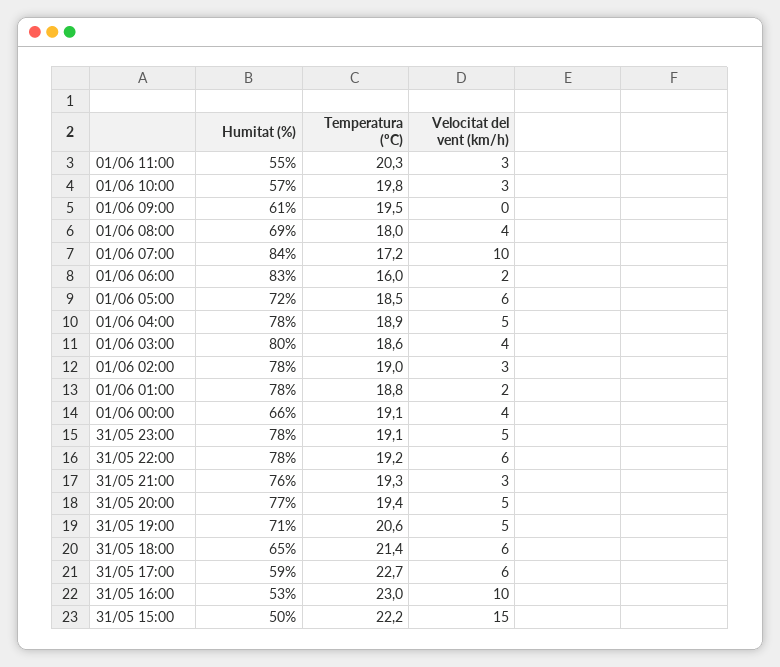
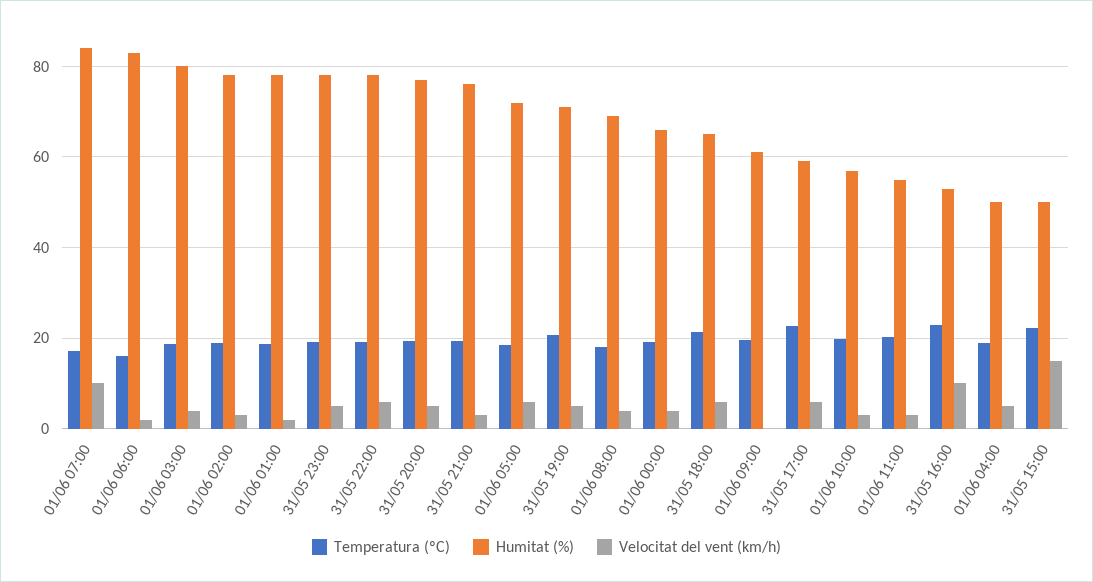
  {
    "Humitat (%)": {
      "01/06 11:00": 55,
      "01/06 10:00": 57,
      "01/06 09:00": 61,
      "01/06 08:00": 69,
      "01/06 07:00": 84,
      "01/06 06:00": 83,
      "01/06 05:00": 72,
-     "01/06 04:00": 78,
+     "01/06 04:00": 50,
      "01/06 03:00": 80,
      "01/06 02:00": 78,
      "01/06 01:00": 78,
      "01/06 00:00": 66,
      "31/05 23:00": 78,
      "31/05 22:00": 78,
      "31/05 21:00": 76,
      "31/05 20:00": 77,
      "31/05 19:00": 71,
      "31/05 18:00": 65,
      "31/05 17:00": 59,
      "31/05 16:00": 53,
      "31/05 15:00": 50
    },
    "Temperatura (ºC)": {
      "01/06 11:00": 20.3,
      "01/06 10:00": 19.8,
      "01/06 09:00": 19.5,
      "01/06 08:00": 18,
      "01/06 07:00": 17.2,
      "01/06 06:00": 16,
      "01/06 05:00": 18.5,
      "01/06 04:00": 18.9,
      "01/06 03:00": 18.6,
      "01/06 02:00": 19,
      "01/06 01:00": 18.8,
      "01/06 00:00": 19.1,
      "31/05 23:00": 19.1,
      "31/05 22:00": 19.2,
      "31/05 21:00": 19.3,
      "31/05 20:00": 19.4,
      "31/05 19:00": 20.6,
      "31/05 18:00": 21.4,
      "31/05 17:00": 22.7,
      "31/05 16:00": 23,
      "31/05 15:00": 22.2
    },
    "Velocitat del vent (km/h)": {
      "01/06 11:00": 3,
      "01/06 10:00": 3,
      "01/06 09:00": 0,
      "01/06 08:00": 4,
      "01/06 07:00": 10,
      "01/06 06:00": 2,
      "01/06 05:00": 6,
      "01/06 04:00": 5,
      "01/06 03:00": 4,
      "01/06 02:00": 3,
      "01/06 01:00": 2,
      "01/06 00:00": 4,
      "31/05 23:00": 5,
      "31/05 22:00": 6,
      "31/05 21:00": 3,
      "31/05 20:00": 5,
      "31/05 19:00": 5,
      "31/05 18:00": 6,
      "31/05 17:00": 6,
      "31/05 16:00": 10,
      "31/05 15:00": 15
    }
  }

